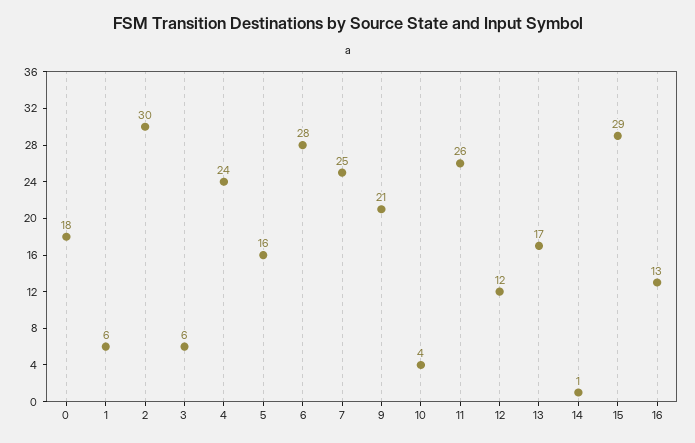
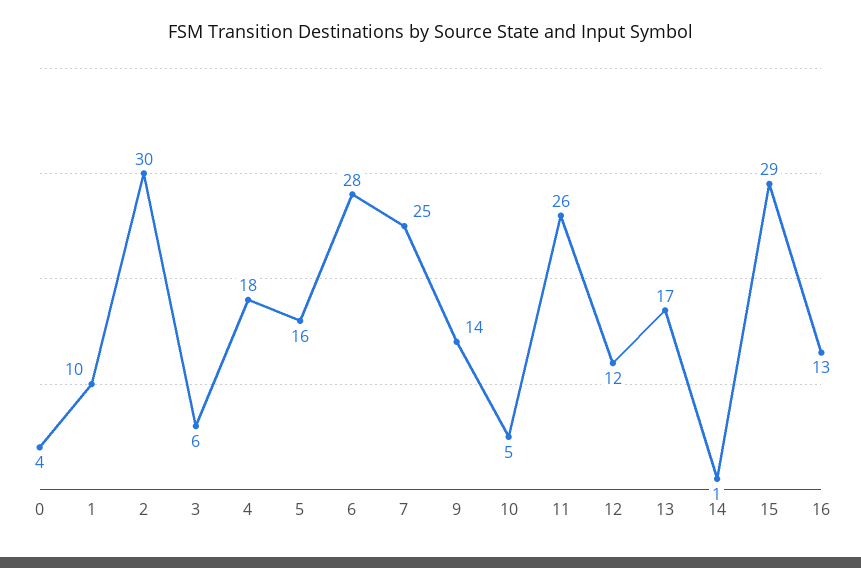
  {
-   "0": 18,
+   "0": 4,
-   "1": 6,
+   "1": 10,
    "2": 30,
    "3": 6,
-   "4": 24,
+   "4": 18,
    "5": 16,
    "6": 28,
    "7": 25,
-   "9": 21,
+   "9": 14,
-   "10": 4,
+   "10": 5,
    "11": 26,
    "12": 12,
    "13": 17,
    "14": 1,
    "15": 29,
    "16": 13
  }

